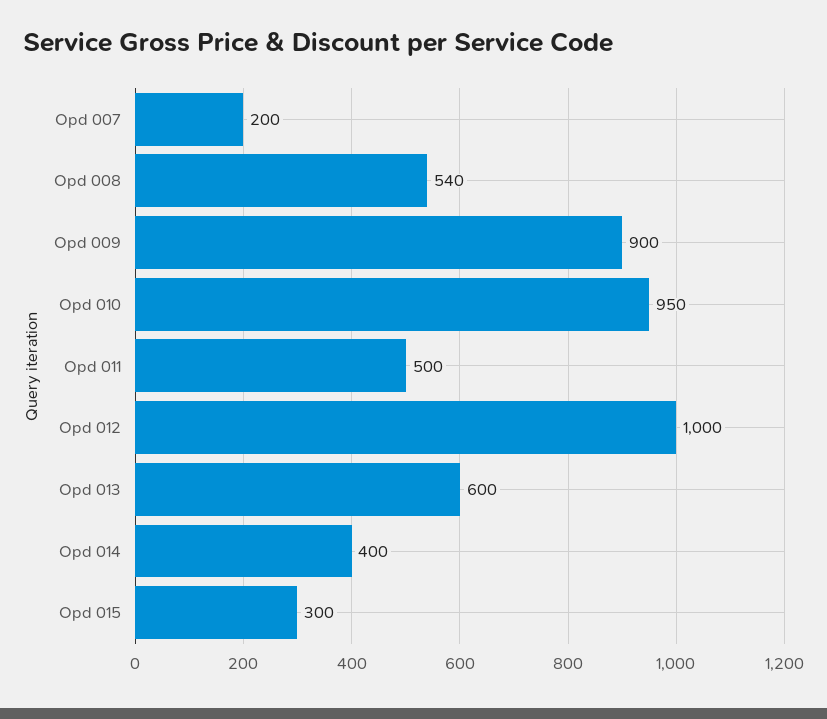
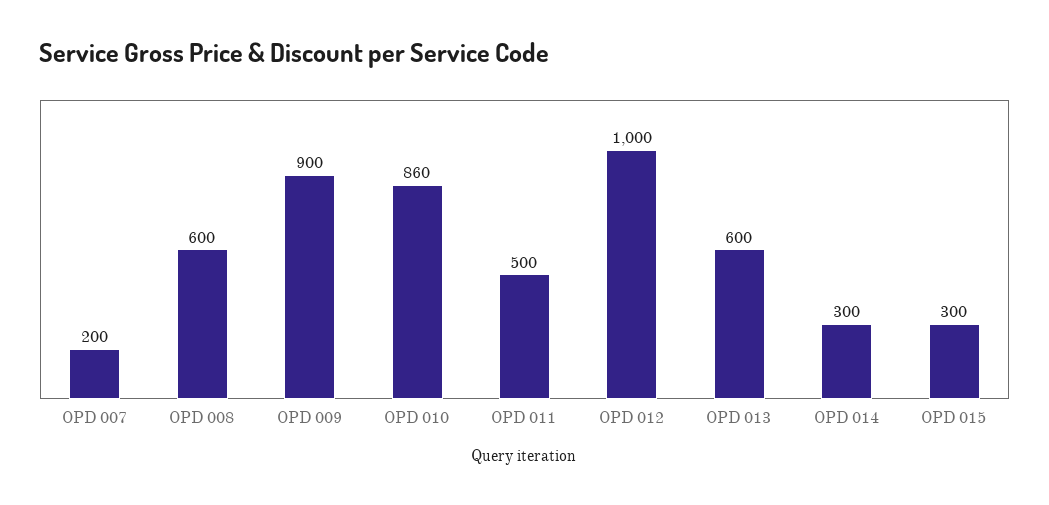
  {
    "Opd 007": 200,
-   "Opd 008": 540,
+   "Opd 008": 600,
    "Opd 009": 900,
-   "Opd 010": 950,
+   "Opd 010": 860,
    "Opd 011": 500,
    "Opd 012": 1000,
    "Opd 013": 600,
-   "Opd 014": 400,
+   "Opd 014": 300,
    "Opd 015": 300
  }

